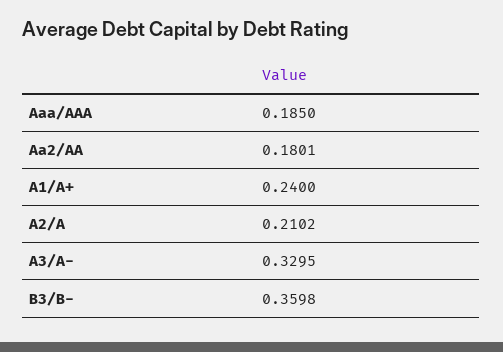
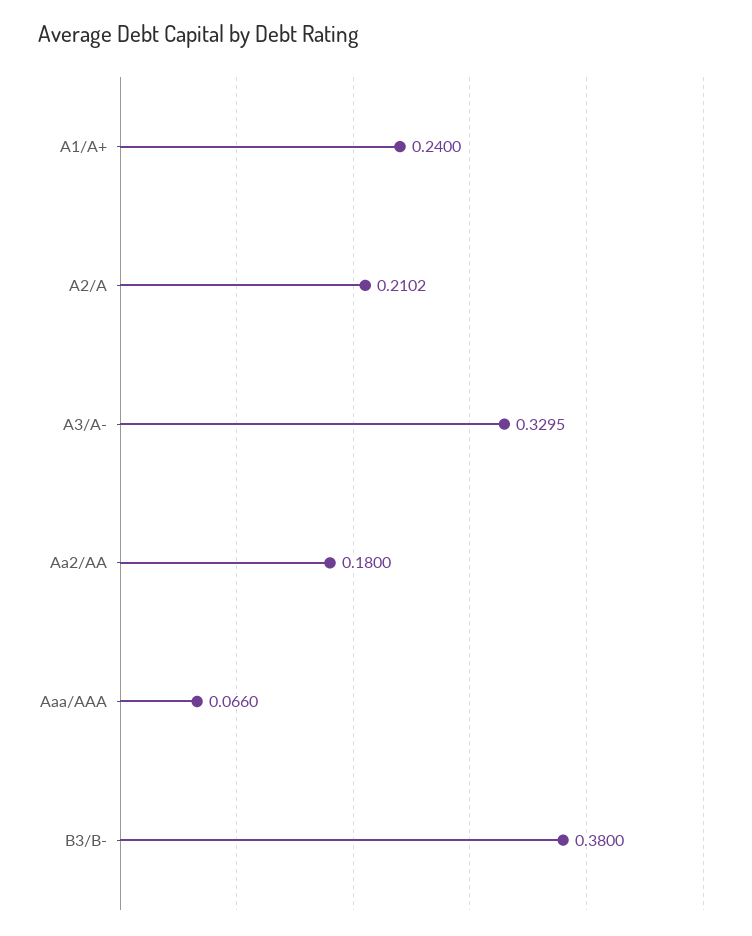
  {
-   "Aaa/AAA": 0.185,
+   "Aaa/AAA": 0.066,
-   "Aa2/AA": 0.1801,
+   "Aa2/AA": 0.18,
    "A1/A+": 0.24,
    "A2/A": 0.2102,
    "A3/A-": 0.3295,
-   "B3/B-": 0.3598
+   "B3/B-": 0.38
  }

